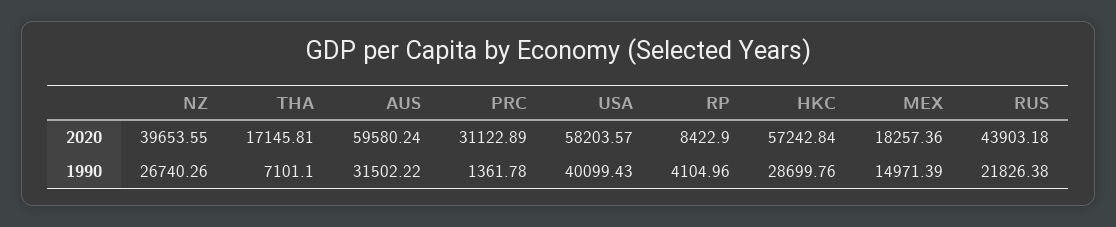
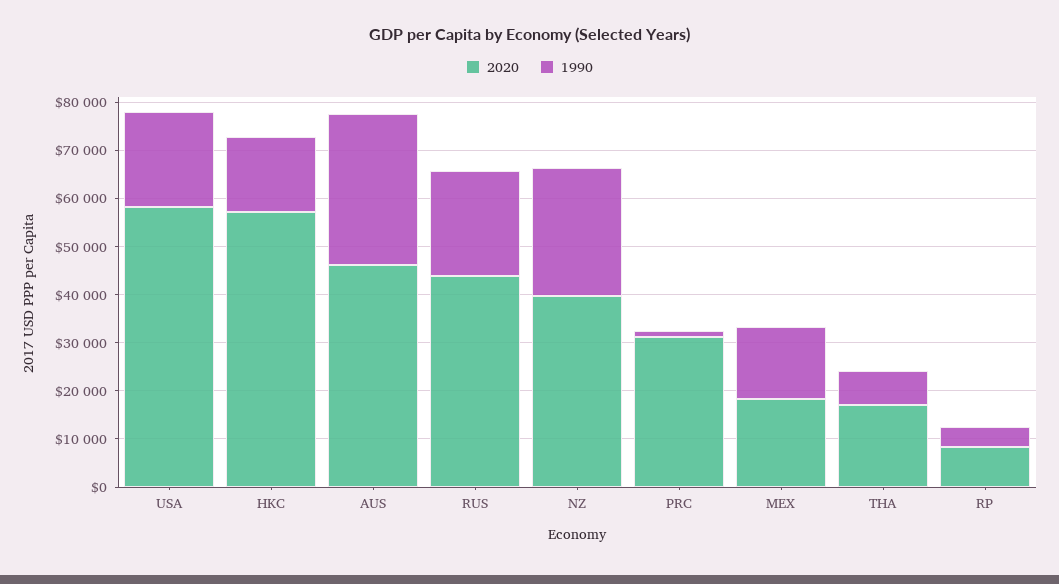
  {
    "2020": {
      "NZ": 39653.55,
      "THA": 17145.81,
-     "AUS": 59580.24,
+     "AUS": 46000,
      "PRC": 31122.89,
      "USA": 58203.57,
      "RP": 8422.9,
      "HKC": 57242.84,
      "MEX": 18257.36,
      "RUS": 43903.18
    },
    "1990": {
      "NZ": 26740.26,
      "THA": 7101.1,
      "AUS": 31502.22,
      "PRC": 1361.78,
-     "USA": 40099.43,
+     "USA": 20000,
      "RP": 4104.96,
-     "HKC": 28699.76,
+     "HKC": 16000,
      "MEX": 14971.39,
      "RUS": 21826.38
    }
  }

